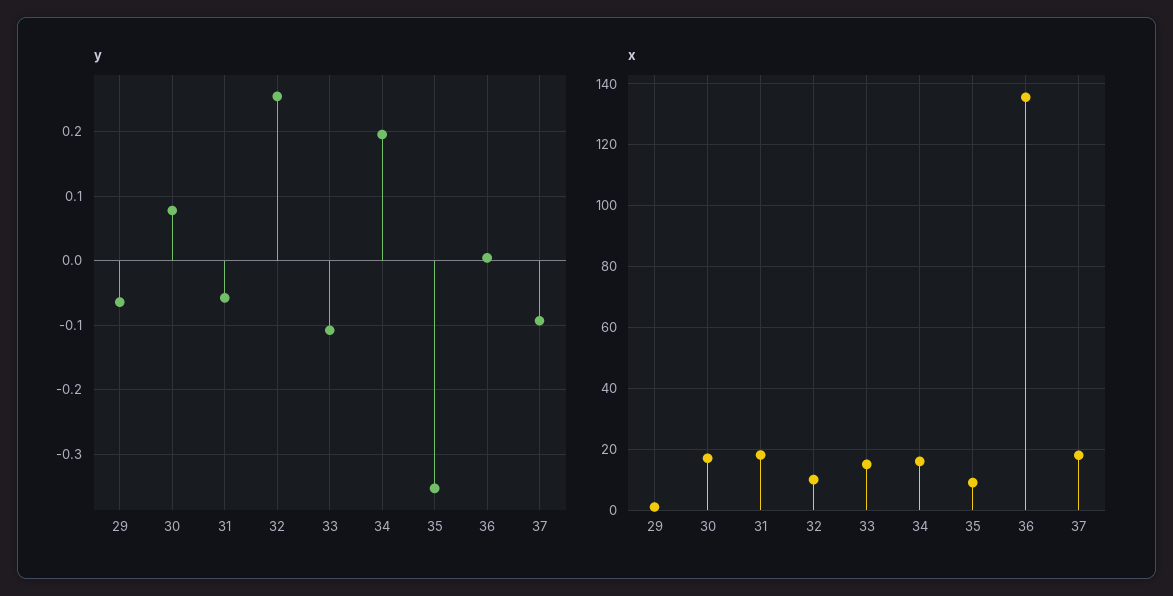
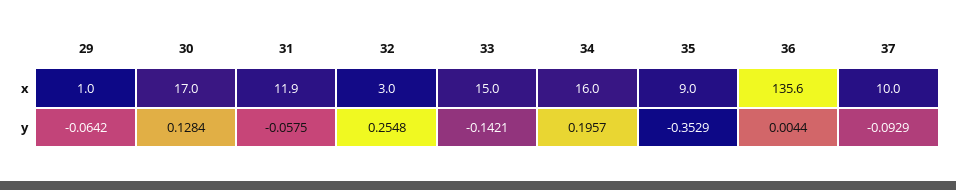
  {
    "y": {
      "29": -0.0642,
-     "30": 0.08,
+     "30": 0.1284,
      "31": -0.0575,
      "32": 0.2548,
-     "33": -0.11,
+     "33": -0.1421,
      "34": 0.1957,
      "35": -0.3529,
      "36": 0.0044,
      "37": -0.0929
    },
    "x": {
      "29": 1,
      "30": 17,
-     "31": 18,
+     "31": 11.9,
-     "32": 10,
+     "32": 3,
      "33": 15,
      "34": 16,
      "35": 9,
      "36": 135.6,
-     "37": 18
+     "37": 10
    }
  }

